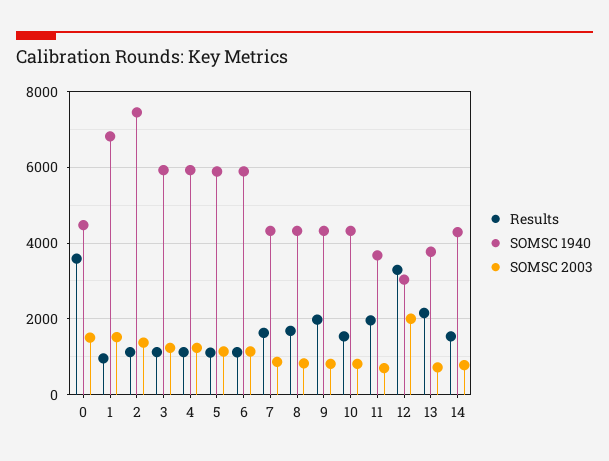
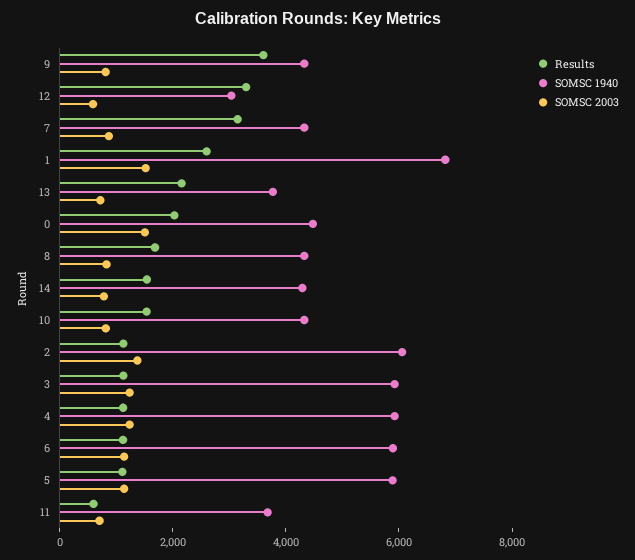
  {
    "Results": {
-     "0": 3600,
+     "0": 2000,
-     "1": 1000,
+     "1": 2500,
      "2": 1200,
      "3": 1200,
      "4": 1200,
      "5": 1200,
      "6": 1200,
-     "7": 1600,
+     "7": 3000,
      "8": 1600,
-     "9": 2000,
+     "9": 3500,
      "10": 1600,
-     "11": 2000,
+     "11": 500,
      "12": 3200,
      "13": 2200,
      "14": 1600
    },
    "SOMSC 1940": {
      "0": 4400,
      "1": 6800,
-     "2": 7400,
+     "2": 6000,
      "3": 6000,
      "4": 6000,
      "5": 5800,
      "6": 5800,
      "7": 4400,
      "8": 4400,
      "9": 4400,
      "10": 4400,
      "11": 3600,
      "12": 3000,
      "13": 3800,
      "14": 4200
    },
    "SOMSC 2003": {
      "0": 1600,
      "1": 1600,
      "2": 1400,
      "3": 1200,
      "4": 1200,
      "5": 1200,
      "6": 1200,
      "7": 800,
      "8": 800,
      "9": 800,
      "10": 800,
      "11": 800,
-     "12": 2000,
+     "12": 500,
      "13": 800,
      "14": 800
    }
  }

